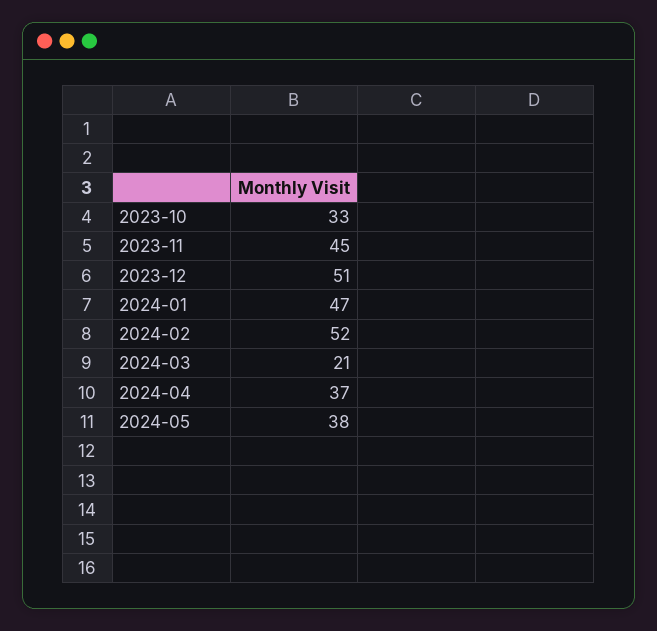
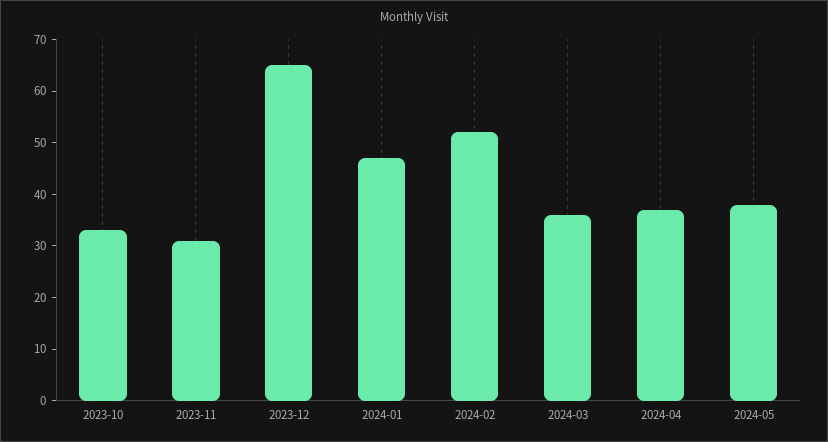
  {
    "2023-10": 33,
-   "2023-11": 45,
+   "2023-11": 30,
-   "2023-12": 51,
+   "2023-12": 65,
    "2024-01": 47,
    "2024-02": 52,
-   "2024-03": 21,
+   "2024-03": 35,
    "2024-04": 37,
    "2024-05": 38
  }

